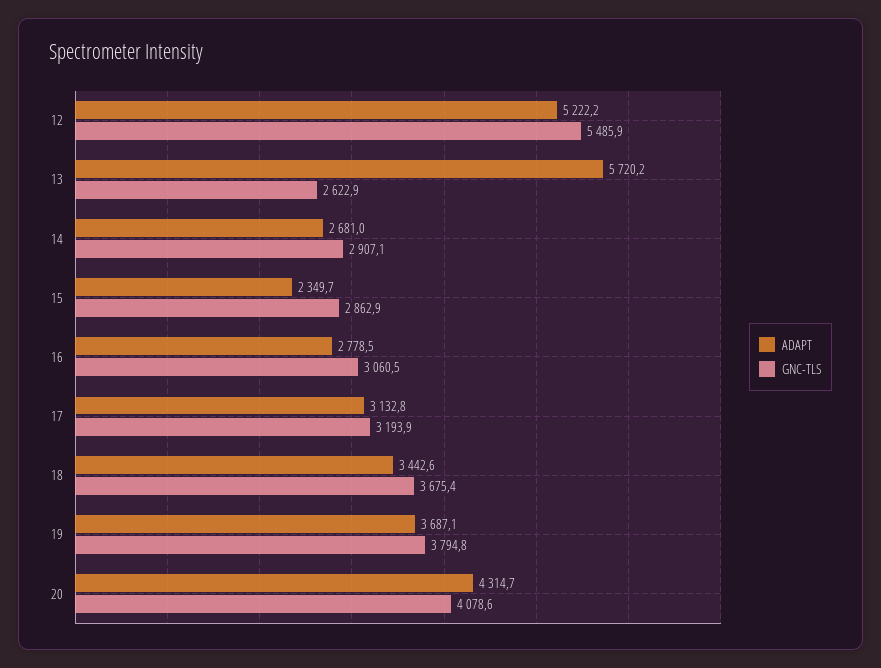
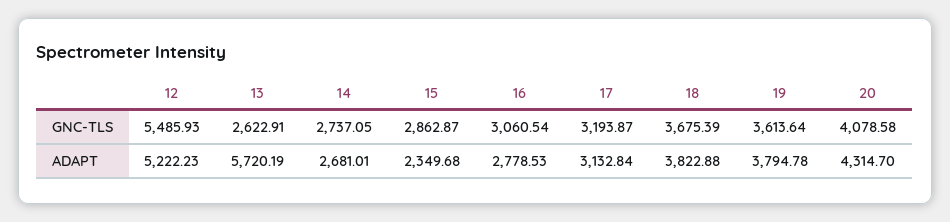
  {
    "ADAPT": {
      "12": 5222.23,
      "13": 5720.19,
      "14": 2681.01,
      "15": 2349.68,
      "16": 2778.53,
      "17": 3132.84,
-     "18": 3442.6,
+     "18": 3822.88,
-     "19": 3687.1,
+     "19": 3794.78,
      "20": 4314.7
    },
    "GNC-TLS": {
      "12": 5485.93,
      "13": 2622.91,
-     "14": 2907.1,
+     "14": 2737.05,
      "15": 2862.87,
      "16": 3060.54,
      "17": 3193.87,
      "18": 3675.39,
-     "19": 3794.8,
+     "19": 3613.64,
      "20": 4078.58
    }
  }

